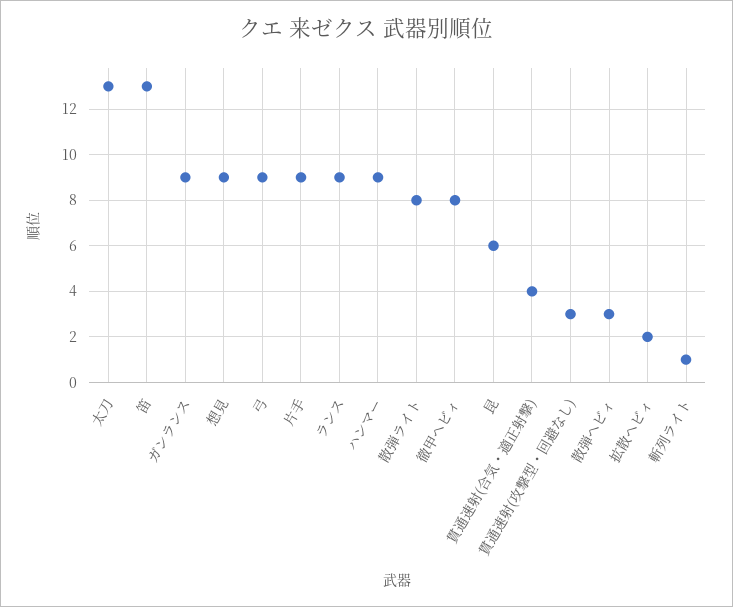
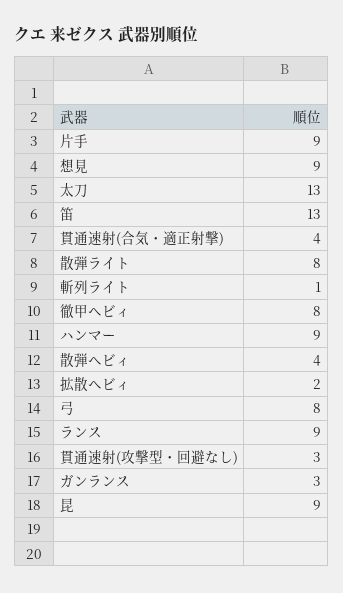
  {
    "太刀": 13,
    "笛": 13,
-   "ガンランス": 9,
+   "ガンランス": 3,
    "想見": 9,
-   "弓": 9,
+   "弓": 8,
    "片手": 9,
    "ランス": 9,
    "ハンマー": 9,
    "散弾ライト": 8,
    "徹甲ヘビィ": 8,
-   "昆": 6,
+   "昆": 9,
    "貫通速射(合気・適正射撃)": 4,
    "貫通速射(攻撃型・回避なし)": 3,
-   "散弾ヘビィ": 3,
+   "散弾ヘビィ": 4,
    "拡散ヘビィ": 2,
    "斬列ライト": 1
  }

